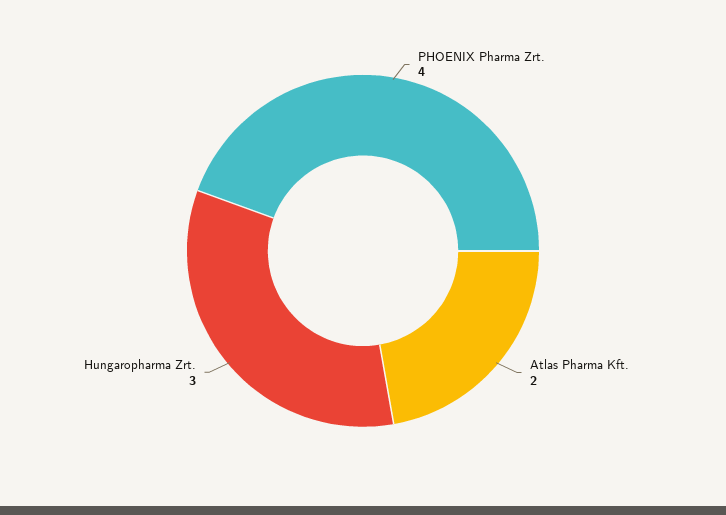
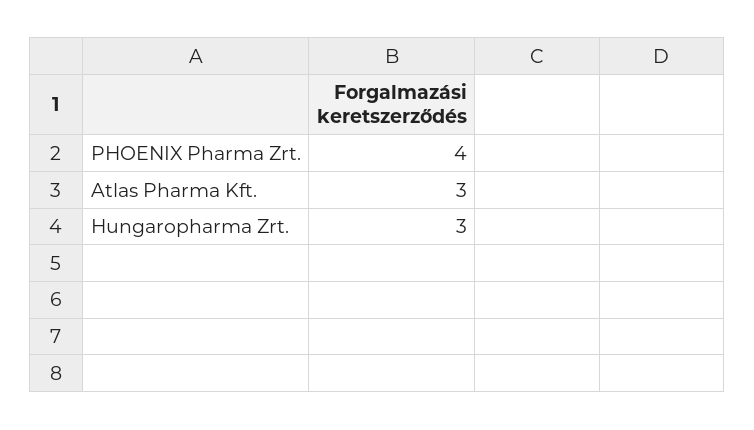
  {
    "PHOENIX Pharma Zrt.": 4,
-   "Atlas Pharma Kft.": 2,
+   "Atlas Pharma Kft.": 3,
    "Hungaropharma Zrt.": 3
  }

